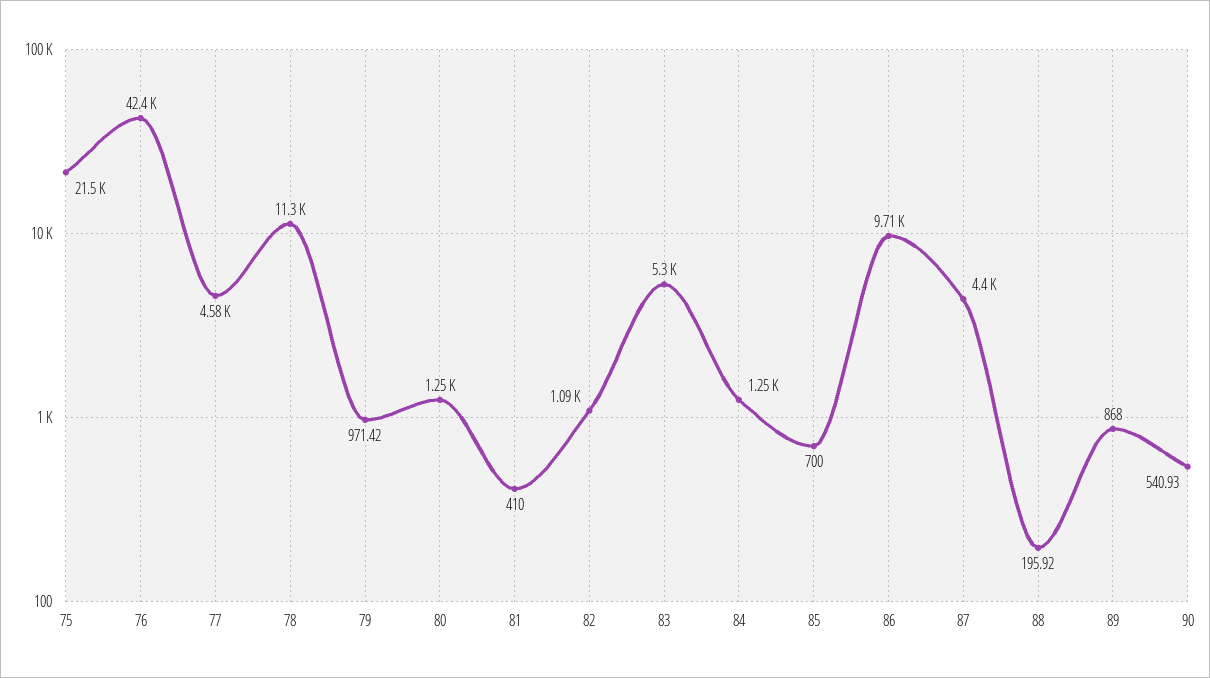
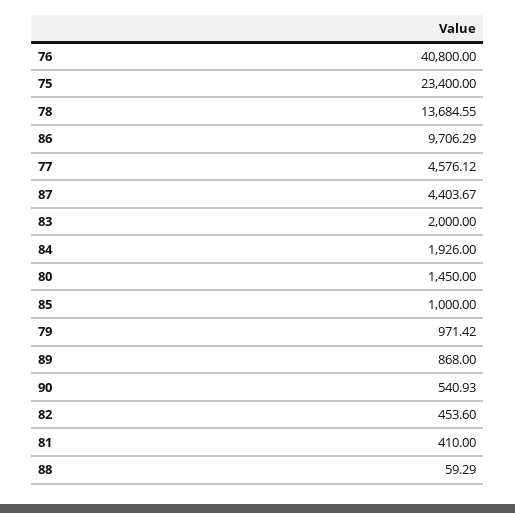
  {
-   "75": 21500,
+   "75": 23400,
-   "76": 42400,
+   "76": 40800,
    "77": 4576.12,
-   "78": 11300,
+   "78": 13684.55,
    "79": 971.42,
-   "80": 1250,
+   "80": 1450,
    "81": 410,
-   "82": 1090,
+   "82": 453.6,
-   "83": 5300,
+   "83": 2000,
-   "84": 1250,
+   "84": 1926,
-   "85": 700,
+   "85": 1000,
    "86": 9706.29,
    "87": 4403.67,
-   "88": 195.92,
+   "88": 59.29,
    "89": 868,
    "90": 540.93
  }

